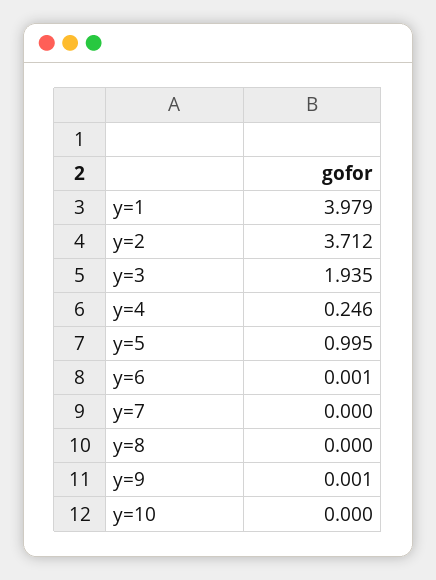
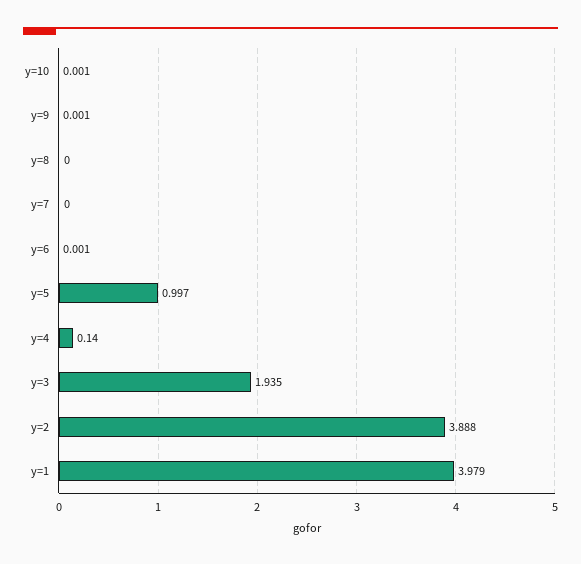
  {
    "y=1": 3.979,
-   "y=2": 3.712,
+   "y=2": 3.888,
    "y=3": 1.935,
-   "y=4": 0.246,
+   "y=4": 0.14,
-   "y=5": 0.995,
+   "y=5": 0.997,
    "y=6": 0.001,
    "y=7": 0,
    "y=8": 0,
    "y=9": 0.001,
-   "y=10": 0
+   "y=10": 0.001
  }

